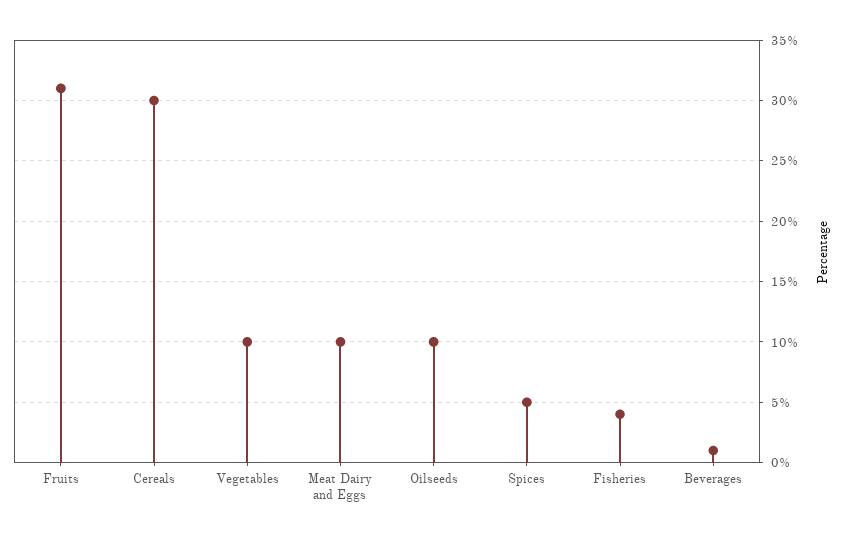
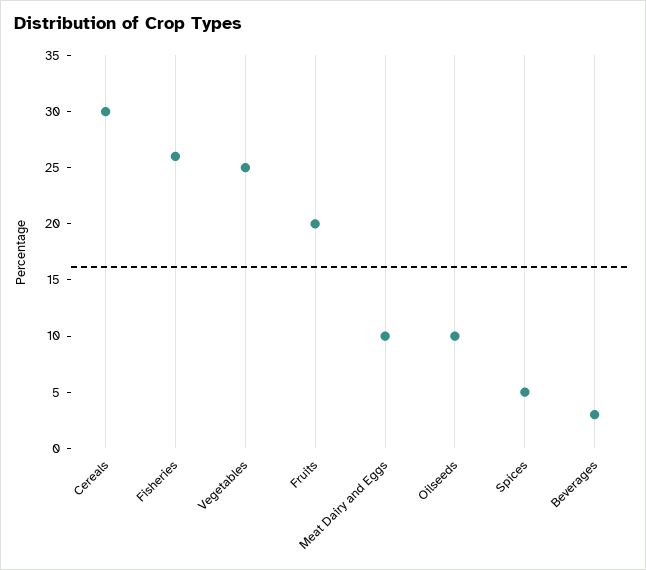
  {
-   "Fruits": 31,
+   "Fruits": 20,
    "Cereals": 30,
-   "Vegetables": 10,
+   "Vegetables": 25,
    "Meat Dairy and Eggs": 10,
    "Oilseeds": 10,
    "Spices": 5,
-   "Fisheries": 4,
+   "Fisheries": 26,
-   "Beverages": 1
+   "Beverages": 3
  }

